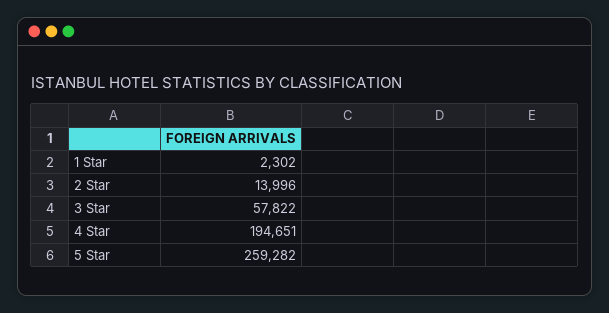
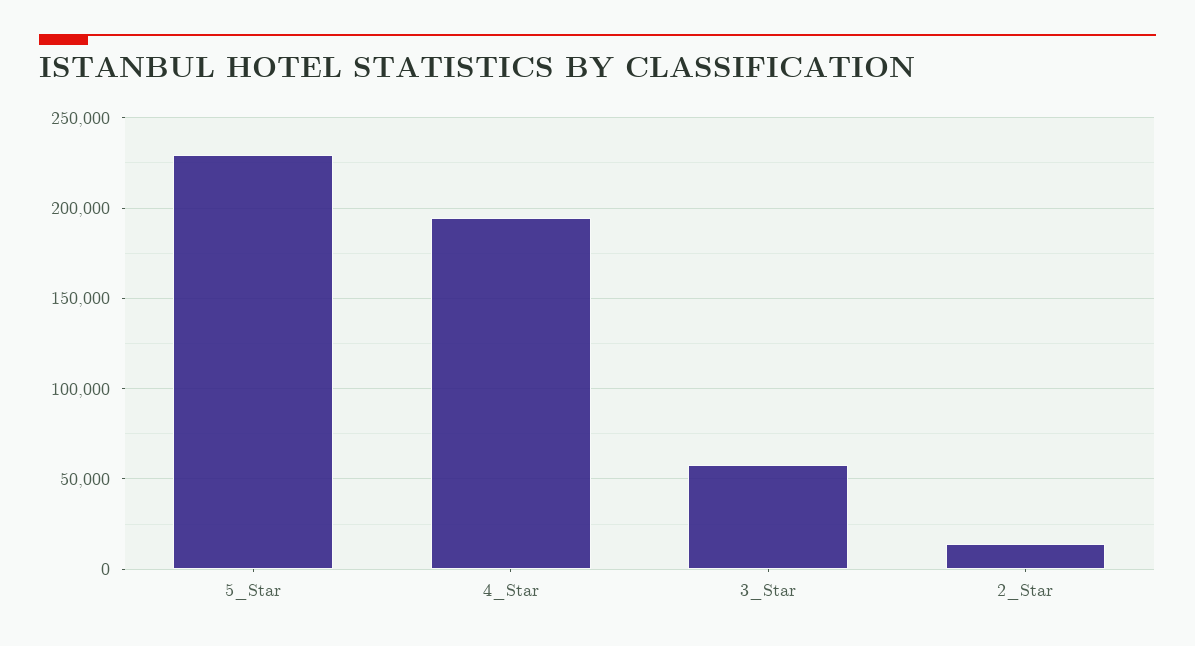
  {
-   "1 Star": 2302,
    "2 Star": 13996,
    "3 Star": 57822,
    "4 Star": 194651,
-   "5 Star": 259282
+   "5 Star": 230000
  }

